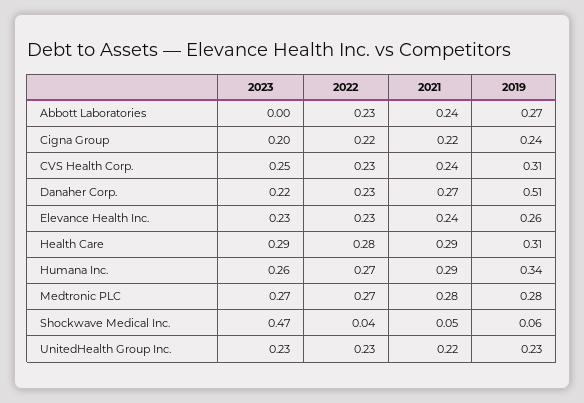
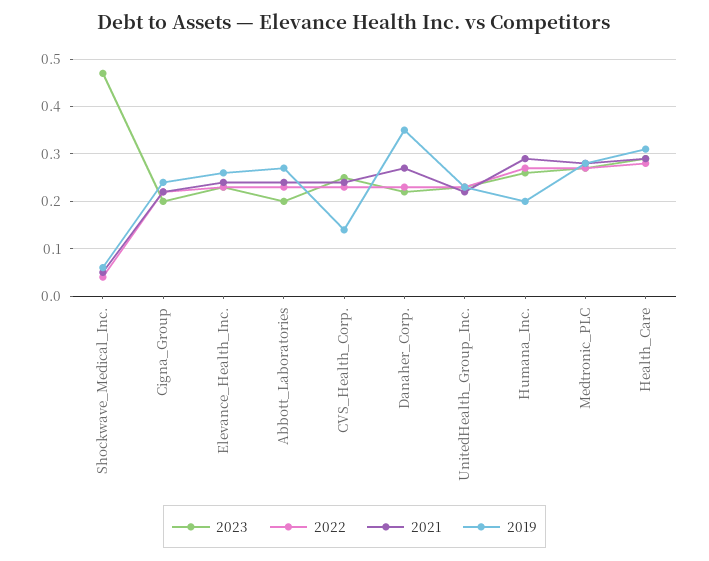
  {
    "2023": {
-     "Abbott Laboratories": 0,
+     "Abbott Laboratories": 0.2,
      "Cigna Group": 0.2,
      "CVS Health Corp.": 0.25,
      "Danaher Corp.": 0.22,
      "Elevance Health Inc.": 0.23,
      "Health Care": 0.29,
      "Humana Inc.": 0.26,
      "Medtronic PLC": 0.27,
      "Shockwave Medical Inc.": 0.47,
      "UnitedHealth Group Inc.": 0.23
    },
    "2022": {
      "Abbott Laboratories": 0.23,
      "Cigna Group": 0.22,
      "CVS Health Corp.": 0.23,
      "Danaher Corp.": 0.23,
      "Elevance Health Inc.": 0.23,
      "Health Care": 0.28,
      "Humana Inc.": 0.27,
      "Medtronic PLC": 0.27,
      "Shockwave Medical Inc.": 0.04,
      "UnitedHealth Group Inc.": 0.23
    },
    "2021": {
      "Abbott Laboratories": 0.24,
      "Cigna Group": 0.22,
      "CVS Health Corp.": 0.24,
      "Danaher Corp.": 0.27,
      "Elevance Health Inc.": 0.24,
      "Health Care": 0.29,
      "Humana Inc.": 0.29,
      "Medtronic PLC": 0.28,
      "Shockwave Medical Inc.": 0.05,
      "UnitedHealth Group Inc.": 0.22
    },
    "2019": {
      "Abbott Laboratories": 0.27,
      "Cigna Group": 0.24,
-     "CVS Health Corp.": 0.31,
+     "CVS Health Corp.": 0.15,
-     "Danaher Corp.": 0.51,
+     "Danaher Corp.": 0.35,
      "Elevance Health Inc.": 0.26,
      "Health Care": 0.31,
-     "Humana Inc.": 0.34,
+     "Humana Inc.": 0.2,
      "Medtronic PLC": 0.28,
      "Shockwave Medical Inc.": 0.06,
      "UnitedHealth Group Inc.": 0.23
    }
  }

